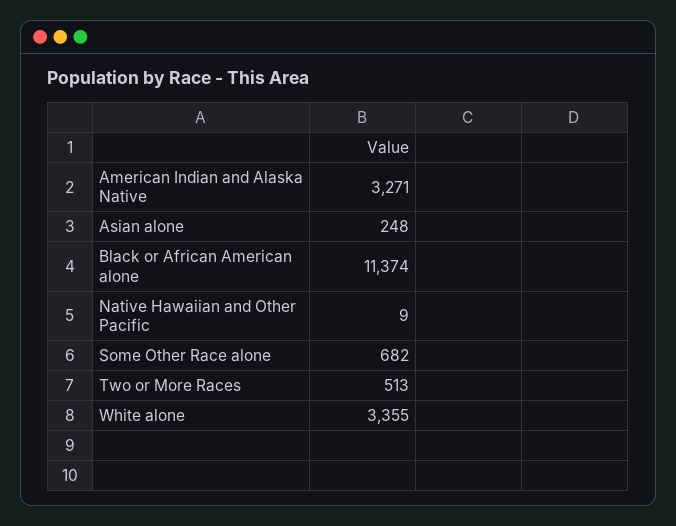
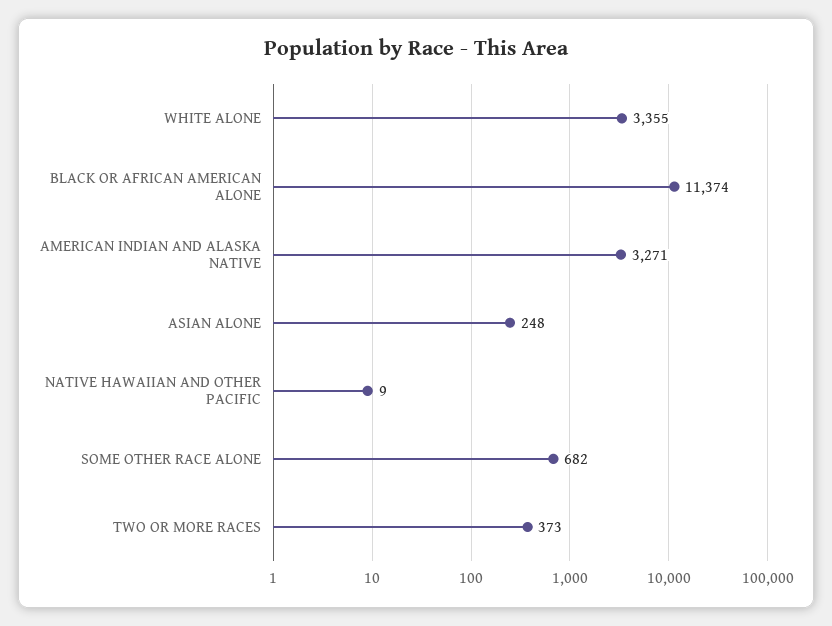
  {
    "American Indian and Alaska Native": 3271,
    "Asian alone": 248,
    "Black or African American alone": 11374,
    "Native Hawaiian and Other Pacific": 9,
    "Some Other Race alone": 682,
-   "Two or More Races": 513,
+   "Two or More Races": 373,
    "White alone": 3355
  }

